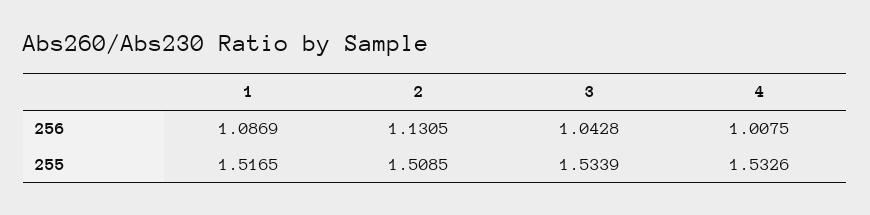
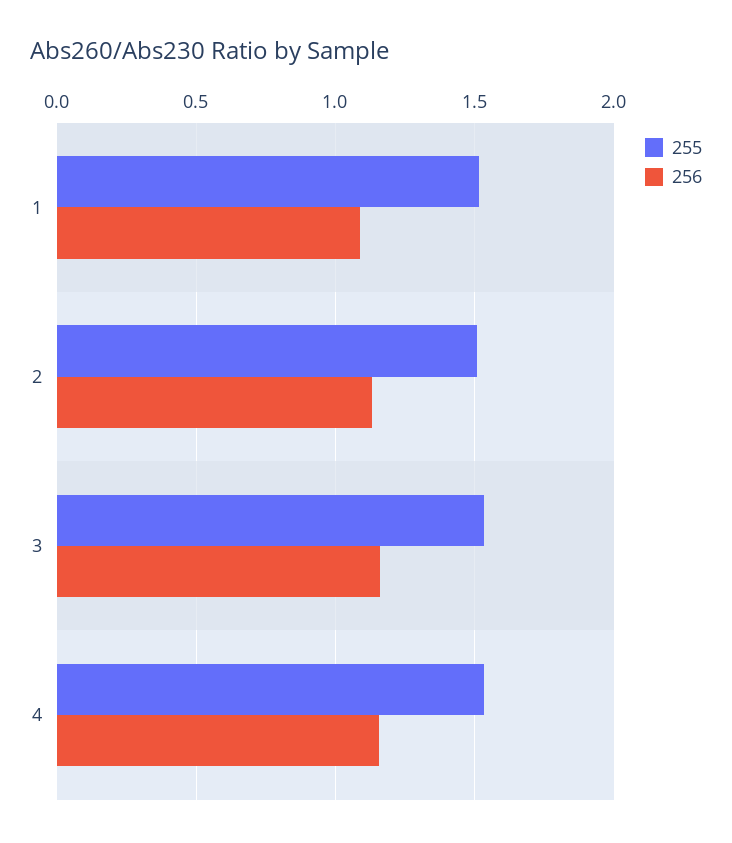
  {
    "256": {
      "1": 1.0869,
      "2": 1.1305,
-     "3": 1.0428,
+     "3": 1.15,
-     "4": 1.0075
+     "4": 1.15
    },
    "255": {
      "1": 1.5165,
      "2": 1.5085,
      "3": 1.5339,
      "4": 1.5326
    }
  }

